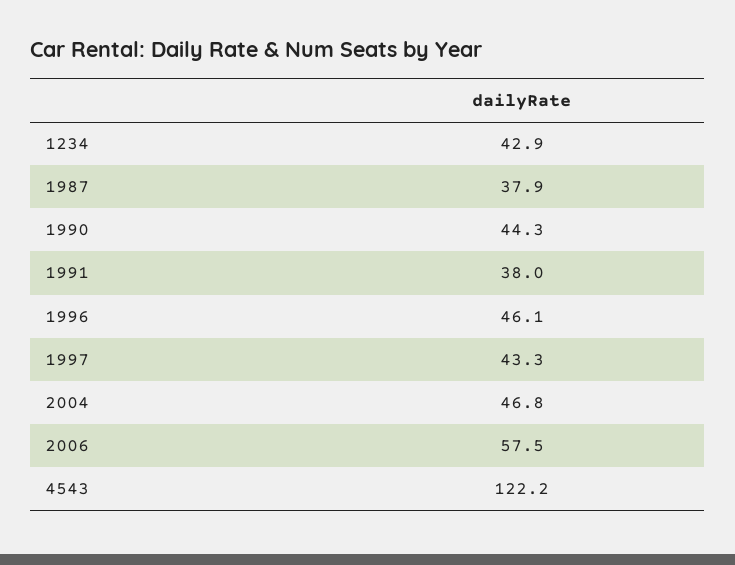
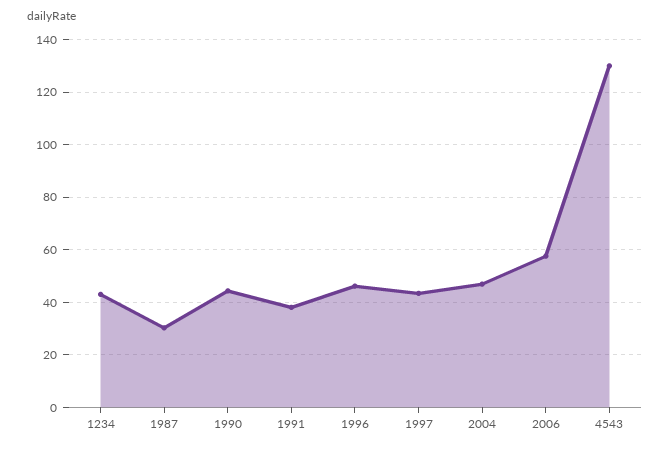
  {
    "1234": 42.9,
-   "1987": 37.9,
+   "1987": 30,
    "1990": 44.3,
    "1991": 38,
    "1996": 46.1,
    "1997": 43.3,
    "2004": 46.8,
    "2006": 57.5,
-   "4543": 122.2
+   "4543": 130
  }

